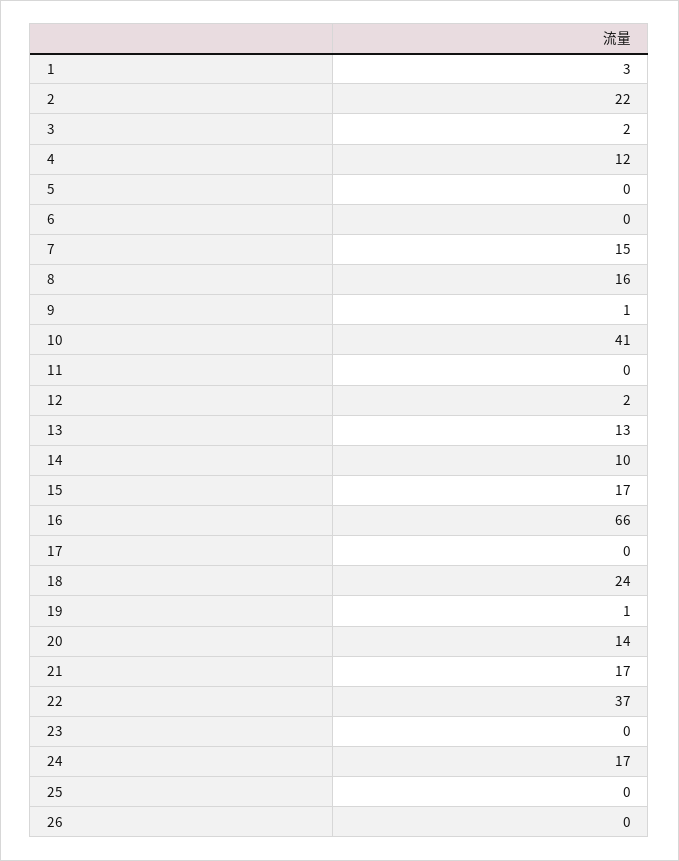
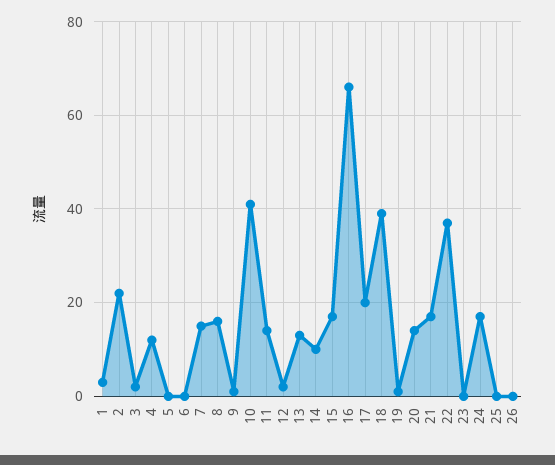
  {
    "1": 3,
    "2": 22,
    "3": 2,
    "4": 12,
    "5": 0,
    "6": 0,
    "7": 15,
    "8": 16,
    "9": 1,
    "10": 41,
-   "11": 0,
+   "11": 15,
    "12": 2,
    "13": 13,
    "14": 10,
    "15": 17,
    "16": 66,
-   "17": 0,
+   "17": 20,
-   "18": 24,
+   "18": 40,
    "19": 1,
    "20": 14,
    "21": 17,
    "22": 37,
    "23": 0,
    "24": 17,
    "25": 0,
    "26": 0
  }

